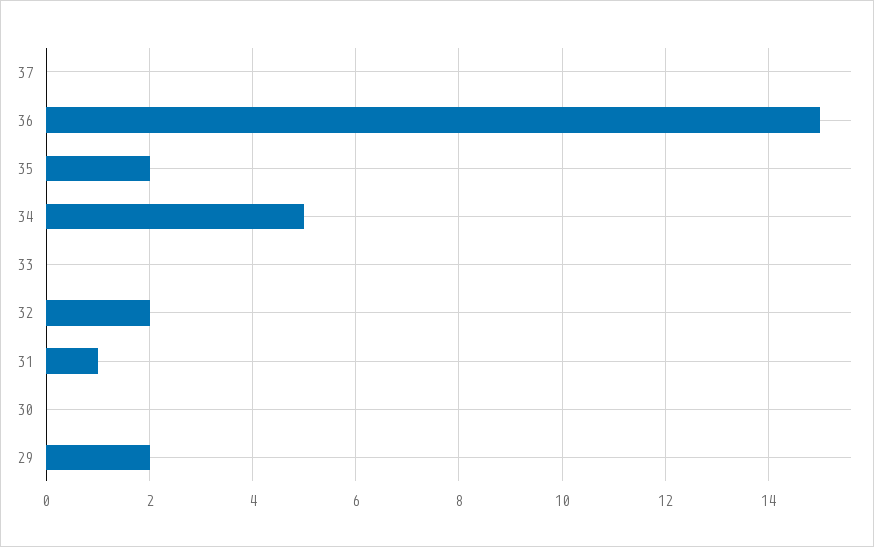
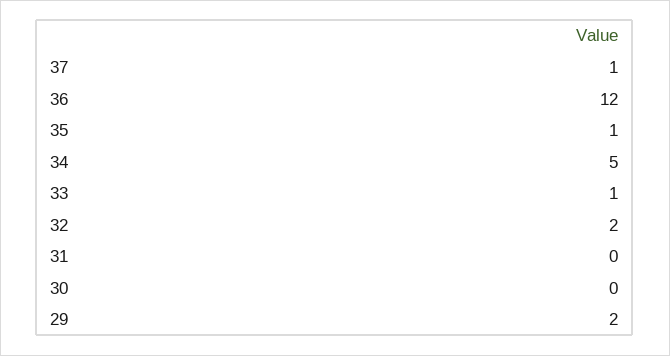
  {
-   "37": 0,
+   "37": 1,
-   "36": 15,
+   "36": 12,
-   "35": 2,
+   "35": 1,
    "34": 5,
-   "33": 0,
+   "33": 1,
    "32": 2,
-   "31": 1,
+   "31": 0,
    "30": 0,
    "29": 2
  }

